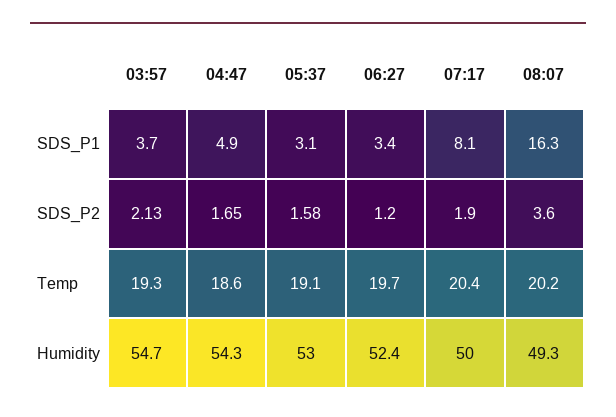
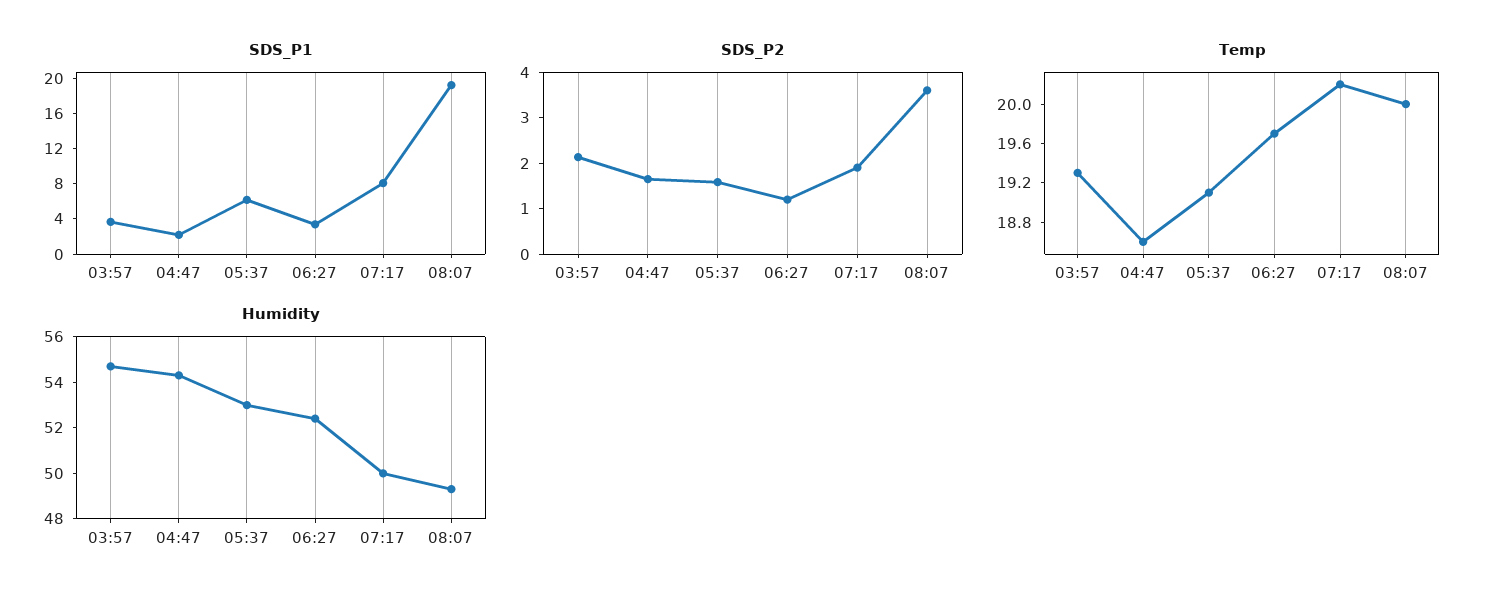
  {
    "SDS_P1": {
      "03:57": 3.7,
-     "04:47": 4.9,
+     "04:47": 2,
-     "05:37": 3.1,
+     "05:37": 6,
      "06:27": 3.4,
      "07:17": 8.1,
-     "08:07": 16.3
+     "08:07": 19
    },
    "SDS_P2": {
      "03:57": 2.13,
      "04:47": 1.65,
      "05:37": 1.58,
      "06:27": 1.2,
      "07:17": 1.9,
      "08:07": 3.6
    },
    "Temp": {
      "03:57": 19.3,
      "04:47": 18.6,
      "05:37": 19.1,
      "06:27": 19.7,
-     "07:17": 20.4,
+     "07:17": 20.2,
-     "08:07": 20.2
+     "08:07": 20
    },
    "Humidity": {
      "03:57": 54.7,
      "04:47": 54.3,
      "05:37": 53,
      "06:27": 52.4,
      "07:17": 50,
      "08:07": 49.3
    }
  }

